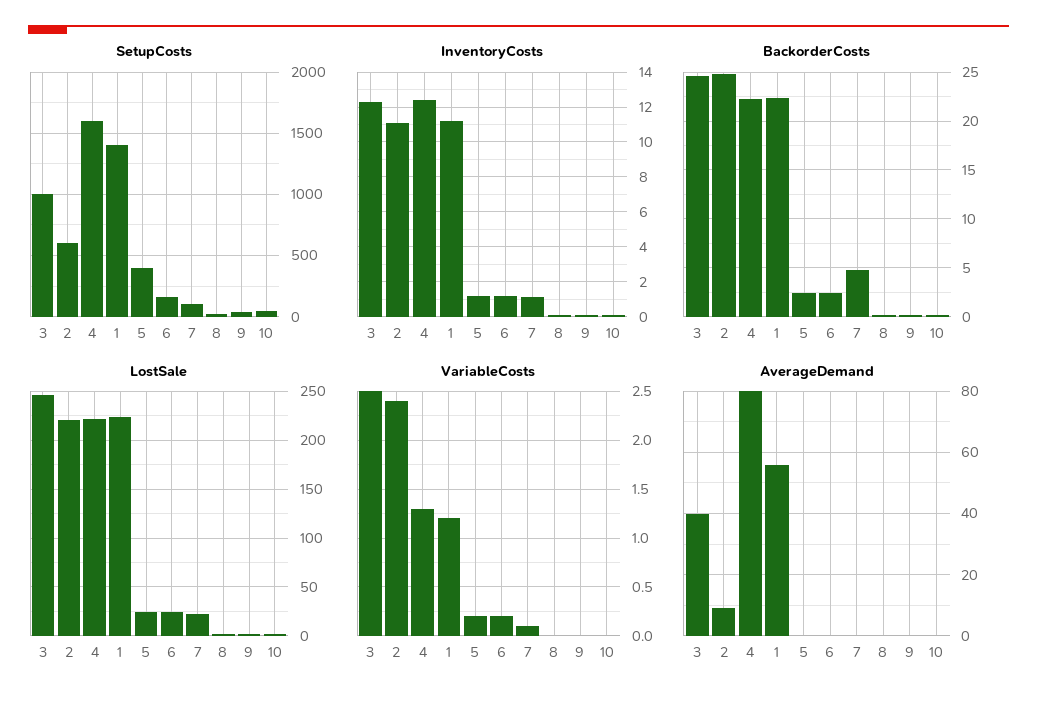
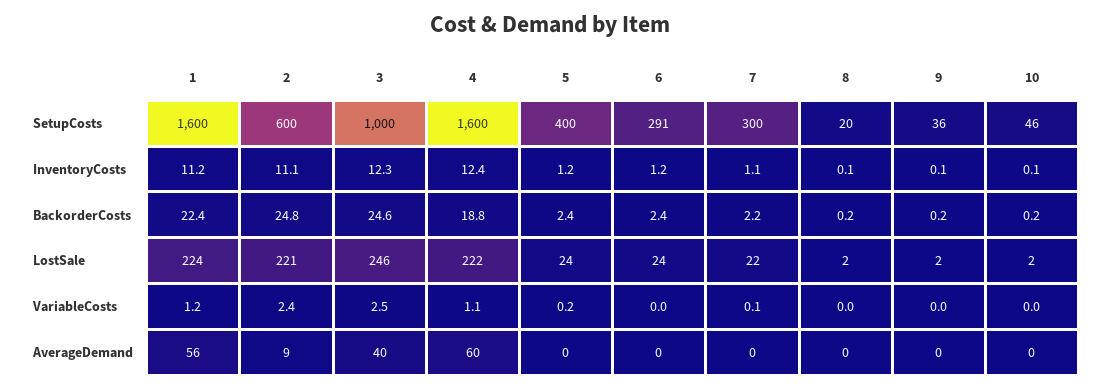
  {
    "SetupCosts": {
      "3": 1000,
      "2": 600,
      "4": 1600,
-     "1": 1400,
+     "1": 1600,
      "5": 400,
-     "6": 150,
+     "6": 291,
-     "7": 100,
+     "7": 300,
      "8": 20,
      "9": 36,
      "10": 46
    },
    "InventoryCosts": {
      "3": 12.3,
      "2": 11.1,
      "4": 12.4,
      "1": 11.2,
      "5": 1.2,
      "6": 1.2,
      "7": 1.1,
      "8": 0.1,
      "9": 0.1,
      "10": 0.1
    },
    "BackorderCosts": {
      "3": 24.6,
      "2": 24.8,
-     "4": 22,
+     "4": 18.8,
      "1": 22.4,
      "5": 2.4,
      "6": 2.4,
-     "7": 5,
+     "7": 2.2,
      "8": 0.2,
      "9": 0.2,
      "10": 0.2
    },
    "LostSale": {
      "3": 246,
      "2": 221,
      "4": 222,
      "1": 224,
      "5": 24,
      "6": 24,
      "7": 22,
      "8": 2,
      "9": 2,
      "10": 2
    },
    "VariableCosts": {
      "3": 2.5,
      "2": 2.4,
-     "4": 1.3,
+     "4": 1.1,
      "1": 1.2,
      "5": 0.2,
-     "6": 0.2,
+     "6": 0,
      "7": 0.1,
      "8": 0,
      "9": 0,
      "10": 0
    },
    "AverageDemand": {
      "3": 40,
      "2": 9,
-     "4": 80,
+     "4": 60,
      "1": 56,
      "5": 0,
      "6": 0,
      "7": 0,
      "8": 0,
      "9": 0,
      "10": 0
    }
  }

